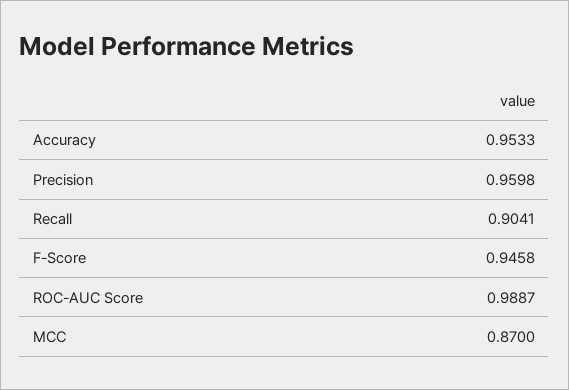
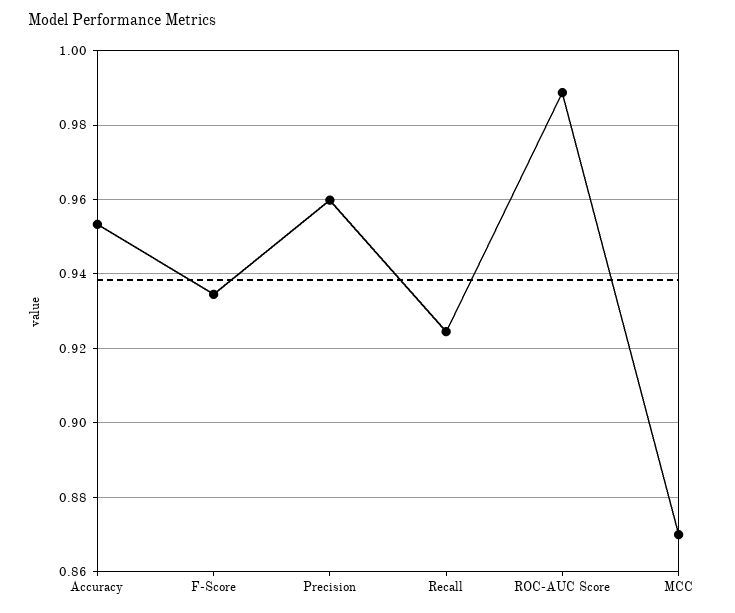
  {
    "Accuracy": 0.9533,
    "Precision": 0.9598,
-   "Recall": 0.9041,
+   "Recall": 0.924,
-   "F-Score": 0.9458,
+   "F-Score": 0.934,
    "ROC-AUC Score": 0.9887,
    "MCC": 0.87
  }

